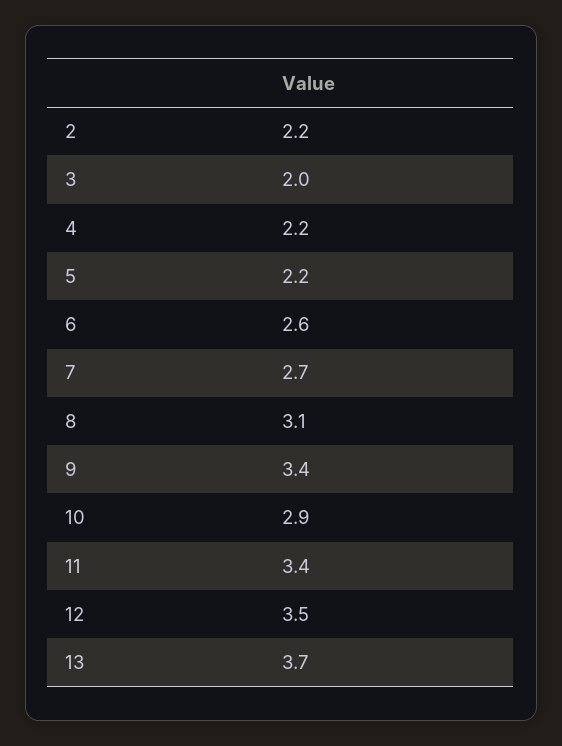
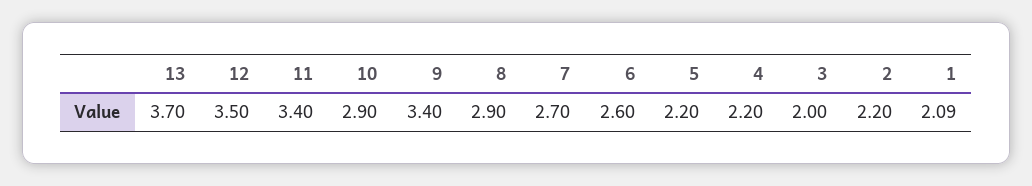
  {
    "2": 2.2,
    "3": 2,
    "4": 2.2,
    "5": 2.2,
    "6": 2.6,
    "7": 2.7,
-   "8": 3.1,
+   "8": 2.9,
    "9": 3.4,
    "10": 2.9,
    "11": 3.4,
    "12": 3.5,
-   "13": 3.7
+   "13": 3.7,
+   "1": 2.09
  }

